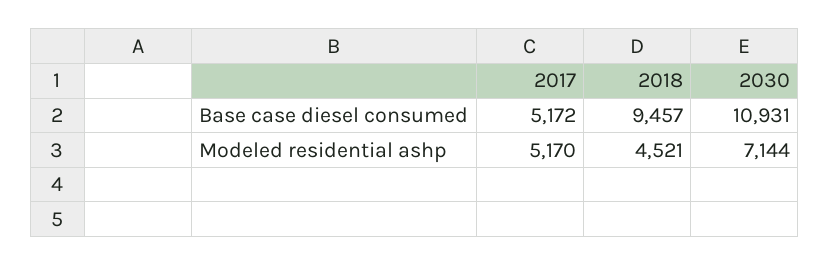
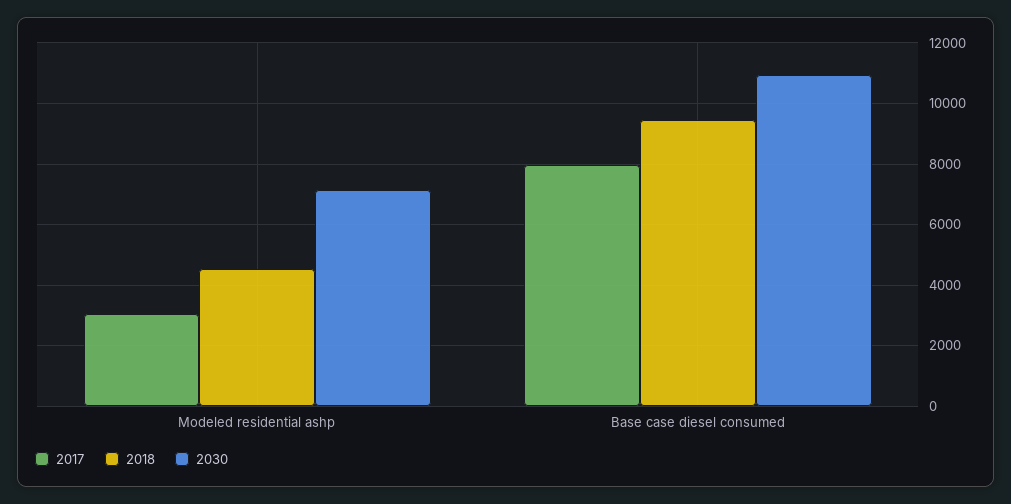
  {
    "2017": {
-     "Base case diesel consumed": 5172,
+     "Base case diesel consumed": 8000,
-     "Modeled residential ashp": 5170
+     "Modeled residential ashp": 3000
    },
    "2018": {
      "Base case diesel consumed": 9457,
      "Modeled residential ashp": 4521
    },
    "2030": {
      "Base case diesel consumed": 10931,
      "Modeled residential ashp": 7144
    }
  }

